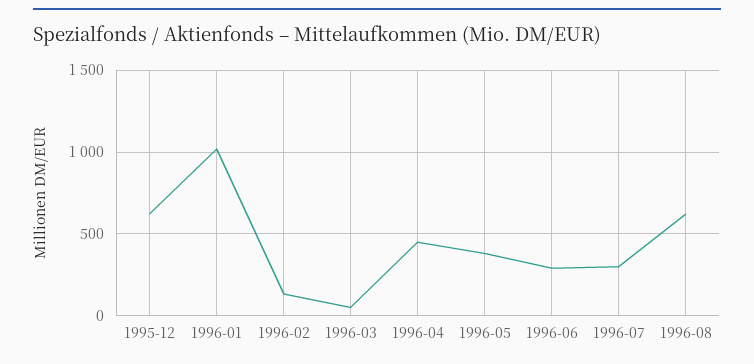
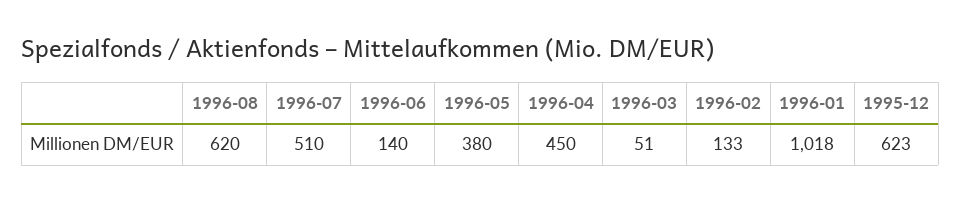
  {
    "1995-12": 623,
    "1996-01": 1018,
    "1996-02": 133,
    "1996-03": 51,
    "1996-04": 450,
    "1996-05": 380,
-   "1996-06": 300,
+   "1996-06": 140,
-   "1996-07": 300,
+   "1996-07": 510,
    "1996-08": 620
  }

